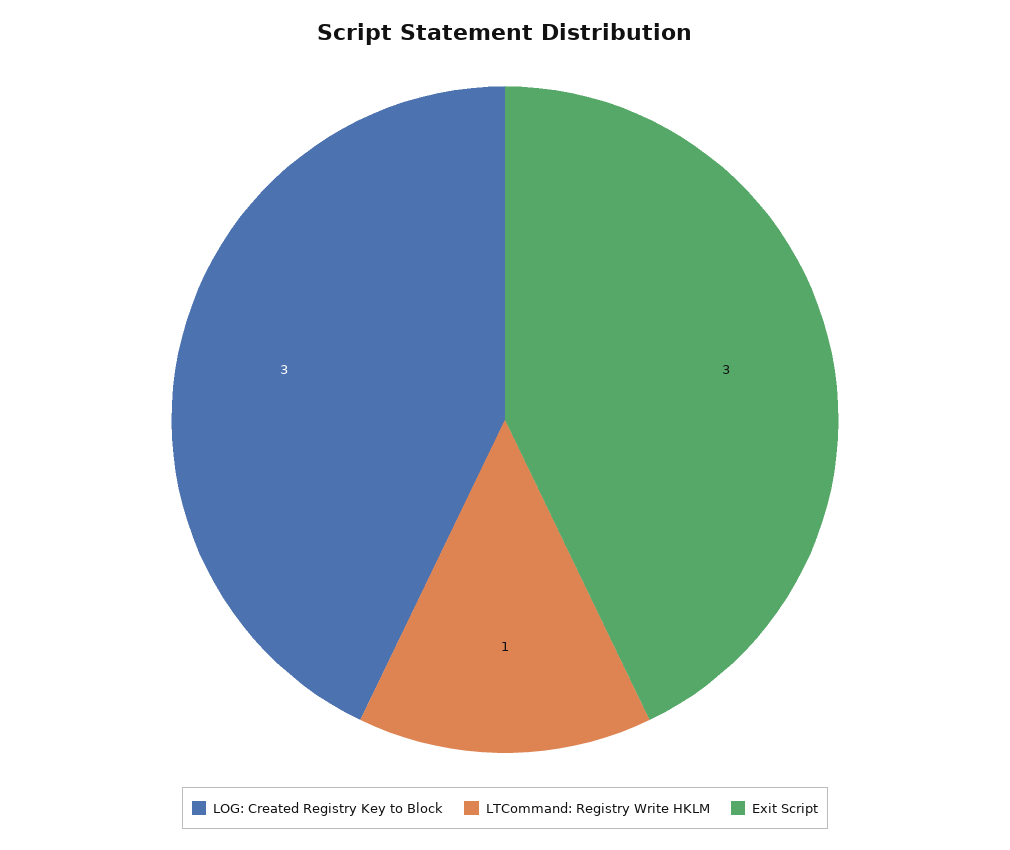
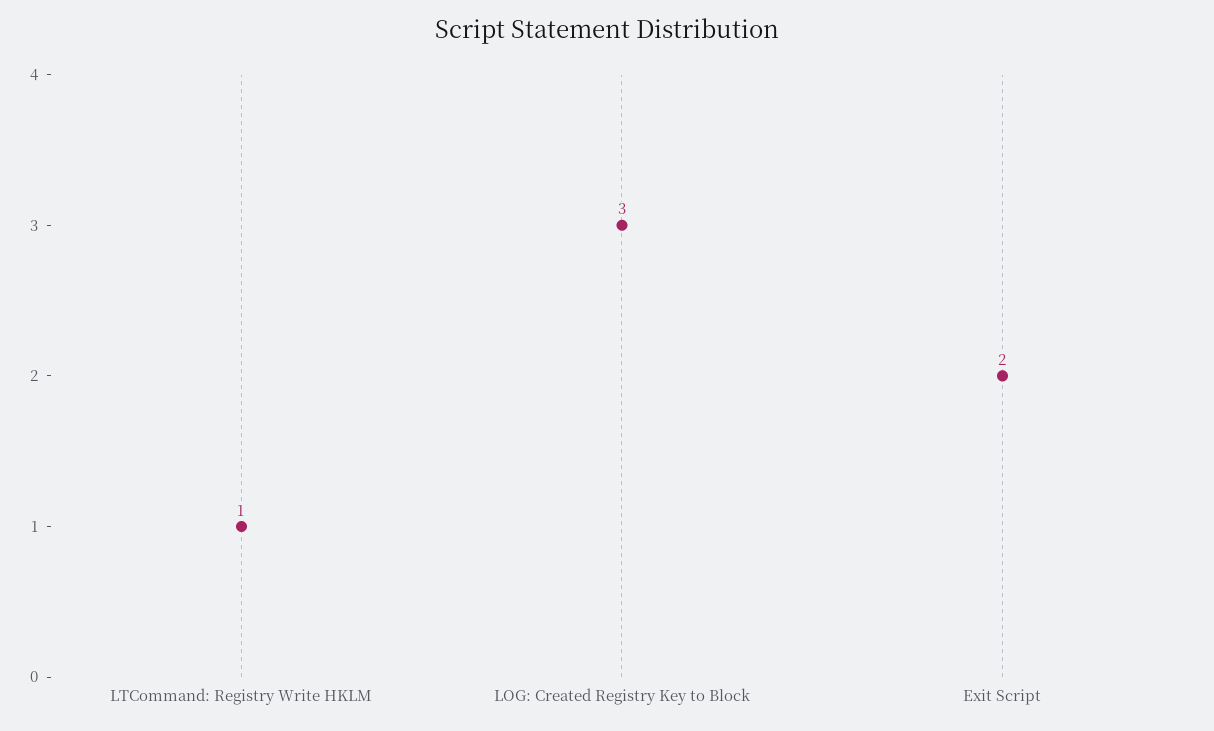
  {
    "LOG: Created Registry Key to Block": 3,
    "LTCommand: Registry Write HKLM": 1,
-   "Exit Script": 3
+   "Exit Script": 2
  }

